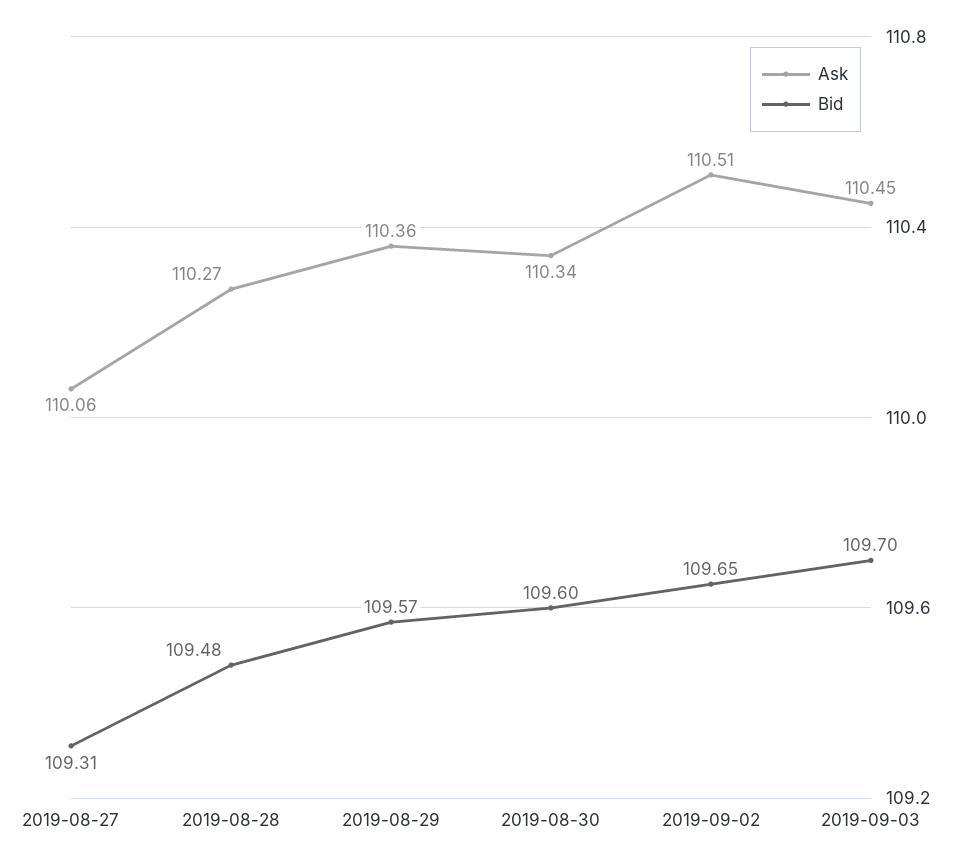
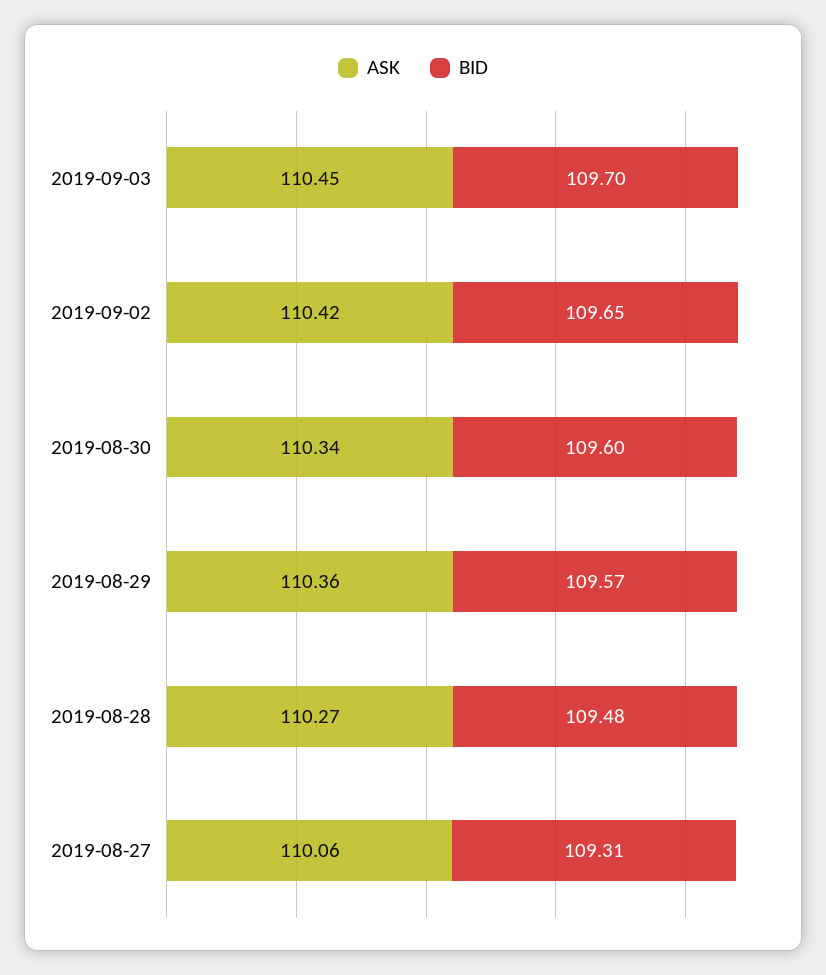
  {
    "Ask": {
      "2019-08-27": 110.06,
      "2019-08-28": 110.27,
      "2019-08-29": 110.36,
      "2019-08-30": 110.34,
-     "2019-09-02": 110.51,
+     "2019-09-02": 110.42,
      "2019-09-03": 110.45
    },
    "Bid": {
      "2019-08-27": 109.31,
      "2019-08-28": 109.48,
      "2019-08-29": 109.57,
      "2019-08-30": 109.6,
      "2019-09-02": 109.65,
      "2019-09-03": 109.7
    }
  }

